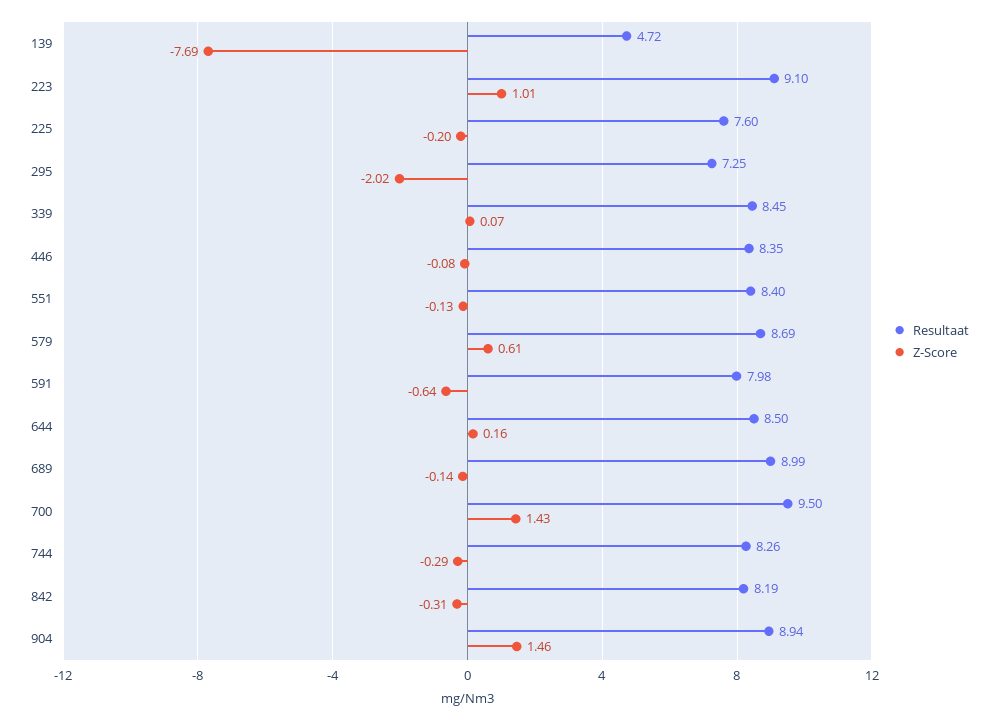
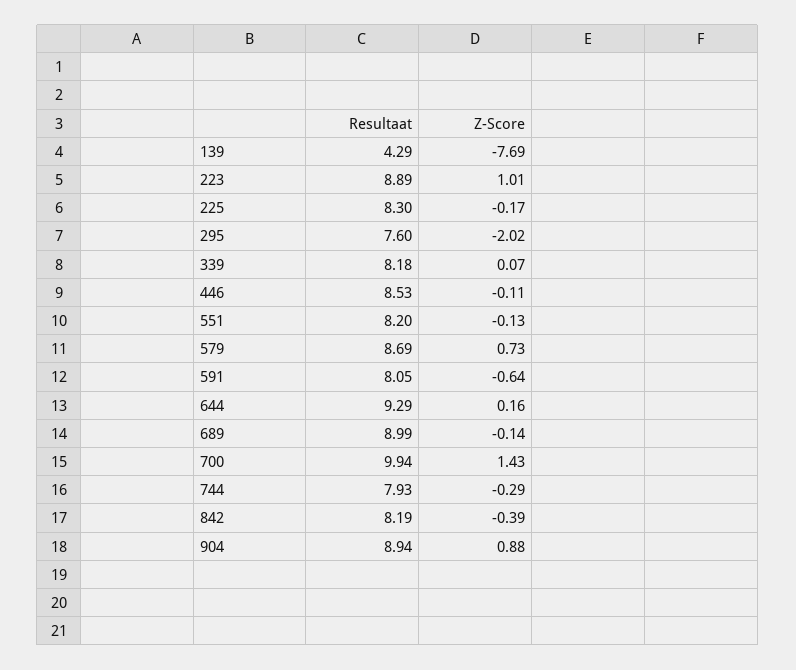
  {
    "Resultaat": {
-     "139": 4.72,
+     "139": 4.29,
-     "223": 9.1,
+     "223": 8.89,
-     "225": 7.6,
+     "225": 8.3,
-     "295": 7.25,
+     "295": 7.6,
-     "339": 8.45,
+     "339": 8.18,
-     "446": 8.35,
+     "446": 8.53,
-     "551": 8.4,
+     "551": 8.2,
      "579": 8.69,
-     "591": 7.98,
+     "591": 8.05,
-     "644": 8.5,
+     "644": 9.29,
      "689": 8.99,
-     "700": 9.5,
+     "700": 9.94,
-     "744": 8.26,
+     "744": 7.93,
      "842": 8.19,
      "904": 8.94
    },
    "Z-Score": {
      "139": -7.69,
      "223": 1.01,
-     "225": -0.2,
+     "225": -0.17,
      "295": -2.02,
      "339": 0.07,
-     "446": -0.08,
+     "446": -0.11,
      "551": -0.13,
-     "579": 0.61,
+     "579": 0.73,
      "591": -0.64,
      "644": 0.16,
      "689": -0.14,
      "700": 1.43,
      "744": -0.29,
-     "842": -0.31,
+     "842": -0.39,
-     "904": 1.46
+     "904": 0.88
    }
  }

